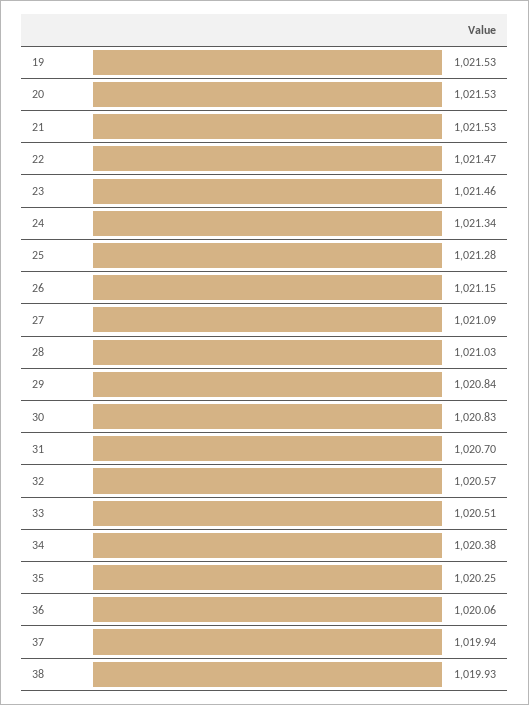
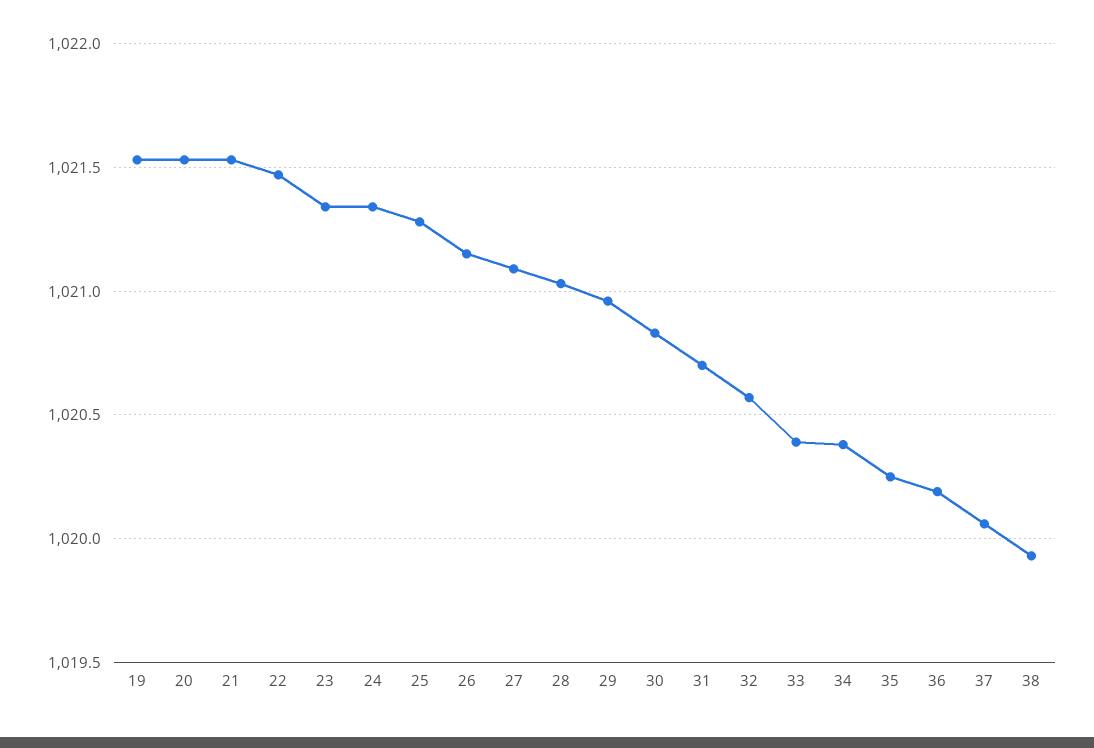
  {
    "19": 1021.53,
    "20": 1021.53,
    "21": 1021.53,
    "22": 1021.47,
-   "23": 1021.46,
+   "23": 1021.35,
    "24": 1021.34,
    "25": 1021.28,
    "26": 1021.15,
    "27": 1021.09,
    "28": 1021.03,
-   "29": 1020.84,
+   "29": 1020.95,
    "30": 1020.83,
    "31": 1020.7,
    "32": 1020.57,
-   "33": 1020.51,
+   "33": 1020.4,
    "34": 1020.38,
    "35": 1020.25,
-   "36": 1020.06,
+   "36": 1020.2,
-   "37": 1019.94,
+   "37": 1020.05,
    "38": 1019.93
  }

